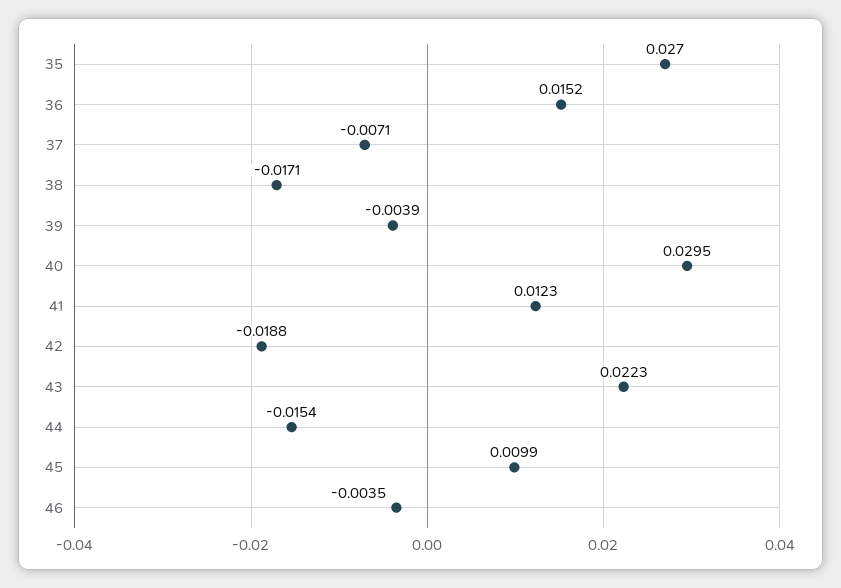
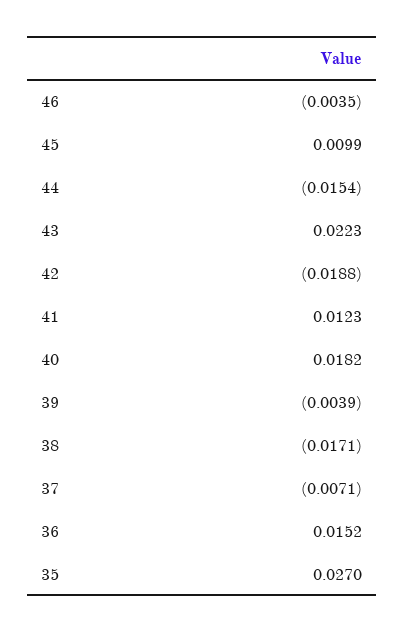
  {
    "35": 0.027,
    "36": 0.0152,
    "37": -0.0071,
    "38": -0.0171,
    "39": -0.0039,
-   "40": 0.0295,
+   "40": 0.0182,
    "41": 0.0123,
    "42": -0.0188,
    "43": 0.0223,
    "44": -0.0154,
    "45": 0.0099,
    "46": -0.0035
  }

